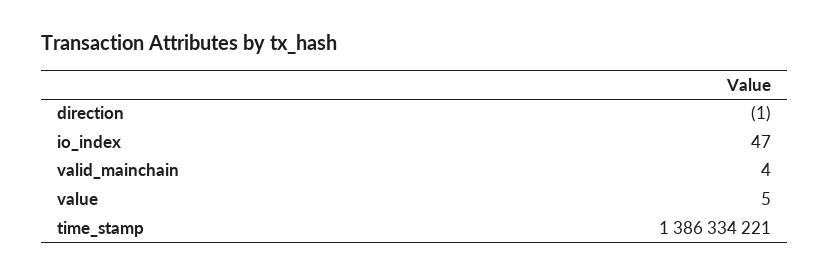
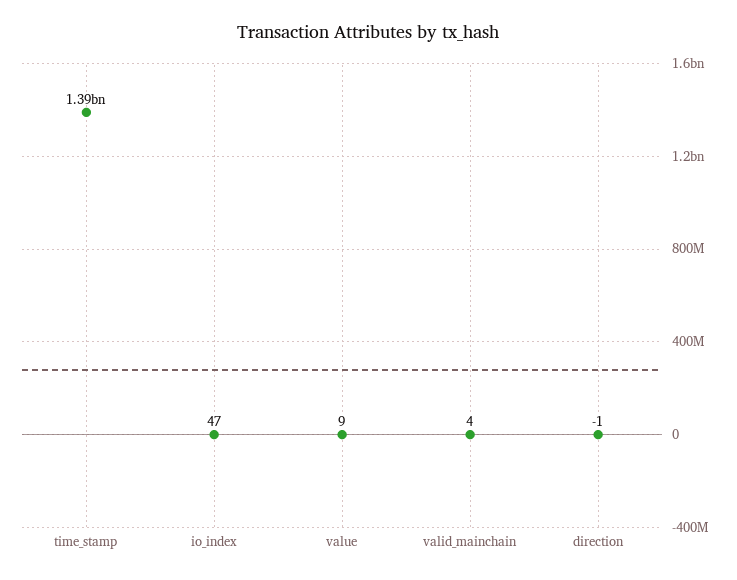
  {
    "direction": -1,
    "io_index": 47,
    "valid_mainchain": 4,
-   "value": 5,
+   "value": 9,
    "time_stamp": 1386334221
  }

